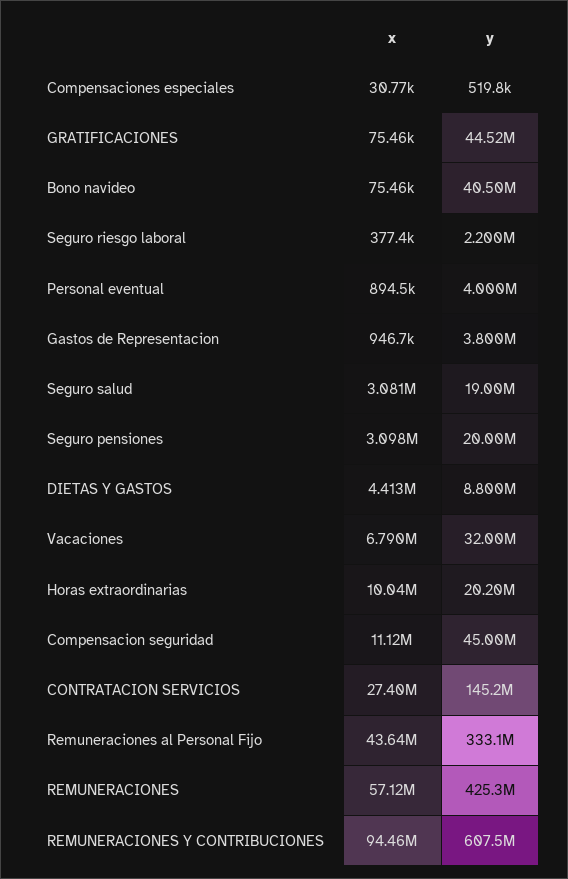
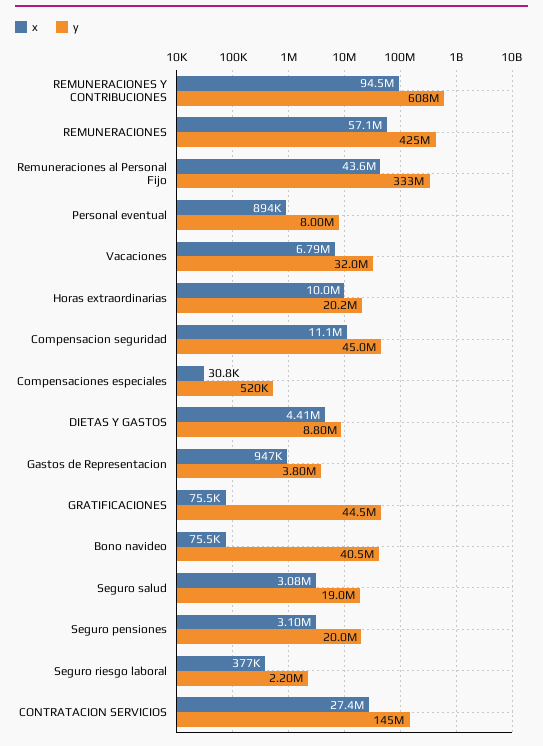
  {
    "x": {
      "Compensaciones especiales": 30770,
      "GRATIFICACIONES": 75460,
      "Bono navideo": 75460,
      "Seguro riesgo laboral": 377400,
      "Personal eventual": 894500,
      "Gastos de Representacion": 946700,
      "Seguro salud": 3081000,
      "Seguro pensiones": 3098000,
      "DIETAS Y GASTOS": 4413000,
      "Vacaciones": 6790000,
      "Horas extraordinarias": 10040000,
      "Compensacion seguridad": 11120000,
      "CONTRATACION SERVICIOS": 27400000,
      "Remuneraciones al Personal Fijo": 43640000,
      "REMUNERACIONES": 57120000,
      "REMUNERACIONES Y CONTRIBUCIONES": 94460000
    },
    "y": {
      "Compensaciones especiales": 519800,
      "GRATIFICACIONES": 44520000,
      "Bono navideo": 40500000,
      "Seguro riesgo laboral": 2200000,
-     "Personal eventual": 4000000,
+     "Personal eventual": 8000000,
      "Gastos de Representacion": 3800000,
      "Seguro salud": 19000000,
      "Seguro pensiones": 20000000,
      "DIETAS Y GASTOS": 8800000,
      "Vacaciones": 32000000,
      "Horas extraordinarias": 20200000,
      "Compensacion seguridad": 45000000,
      "CONTRATACION SERVICIOS": 145200000,
      "Remuneraciones al Personal Fijo": 333100000,
      "REMUNERACIONES": 425300000,
      "REMUNERACIONES Y CONTRIBUCIONES": 607500000
    }
  }

